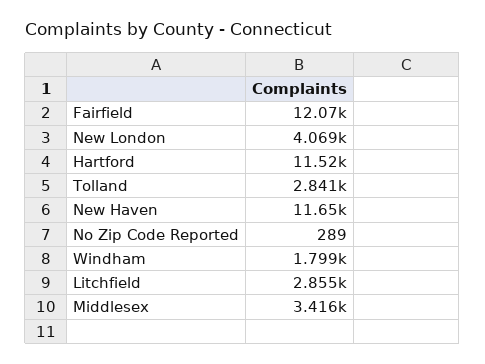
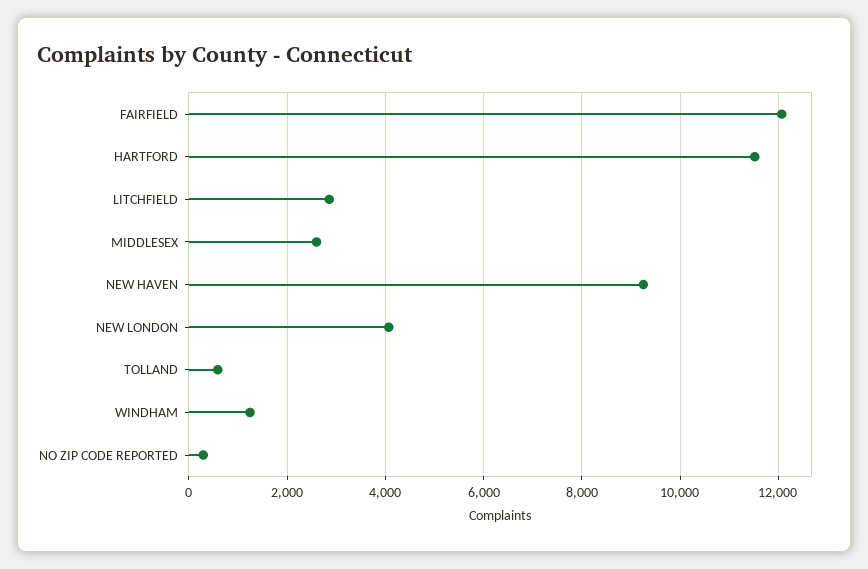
  {
    "Fairfield": 12070,
    "New London": 4069,
    "Hartford": 11520,
-   "Tolland": 2841,
+   "Tolland": 600,
-   "New Haven": 11650,
+   "New Haven": 9200,
    "No Zip Code Reported": 289,
-   "Windham": 1799,
+   "Windham": 1200,
    "Litchfield": 2855,
-   "Middlesex": 3416
+   "Middlesex": 2600
  }

